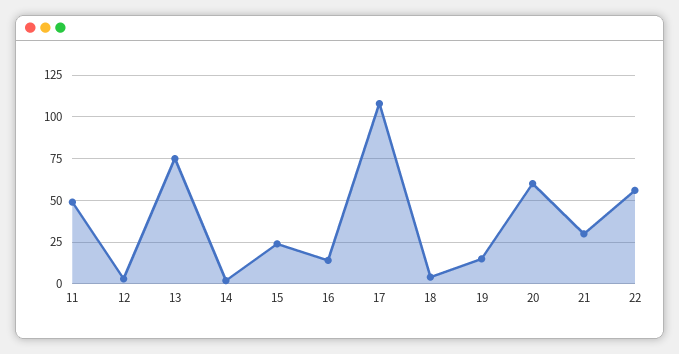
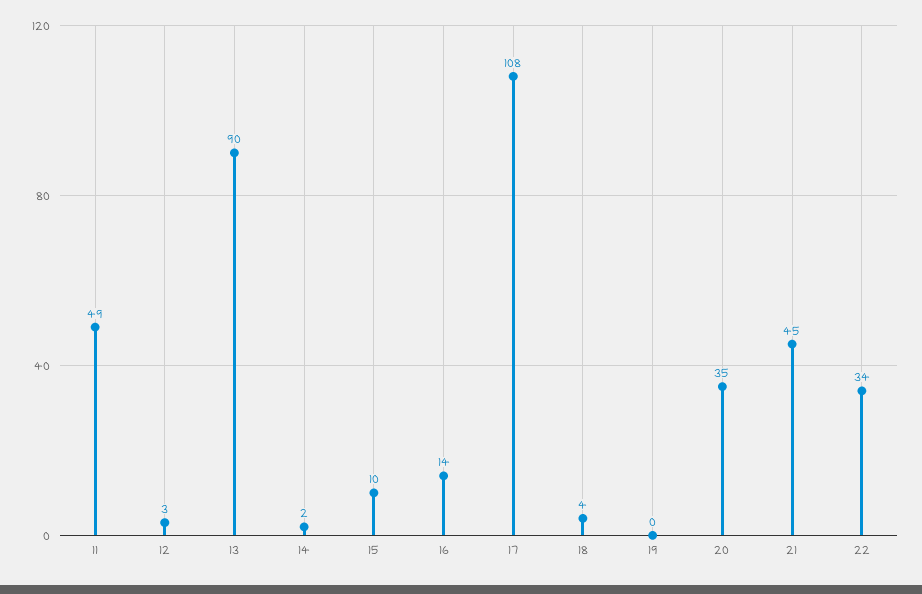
  {
    "11": 49,
    "12": 3,
-   "13": 75,
+   "13": 90,
    "14": 2,
-   "15": 25,
+   "15": 10,
    "16": 14,
    "17": 108,
    "18": 4,
-   "19": 15,
+   "19": 0,
-   "20": 60,
+   "20": 35,
-   "21": 30,
+   "21": 45,
-   "22": 55
+   "22": 34
  }

